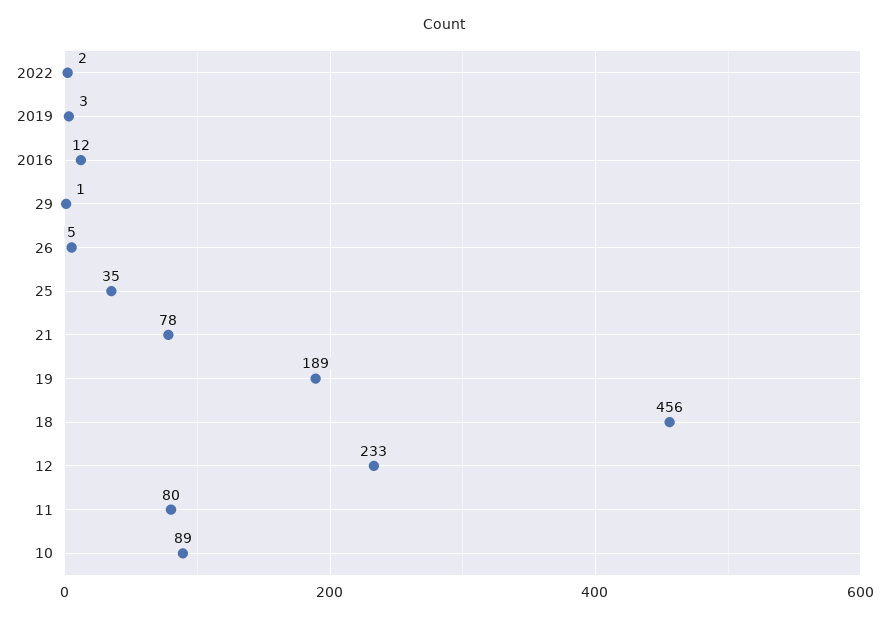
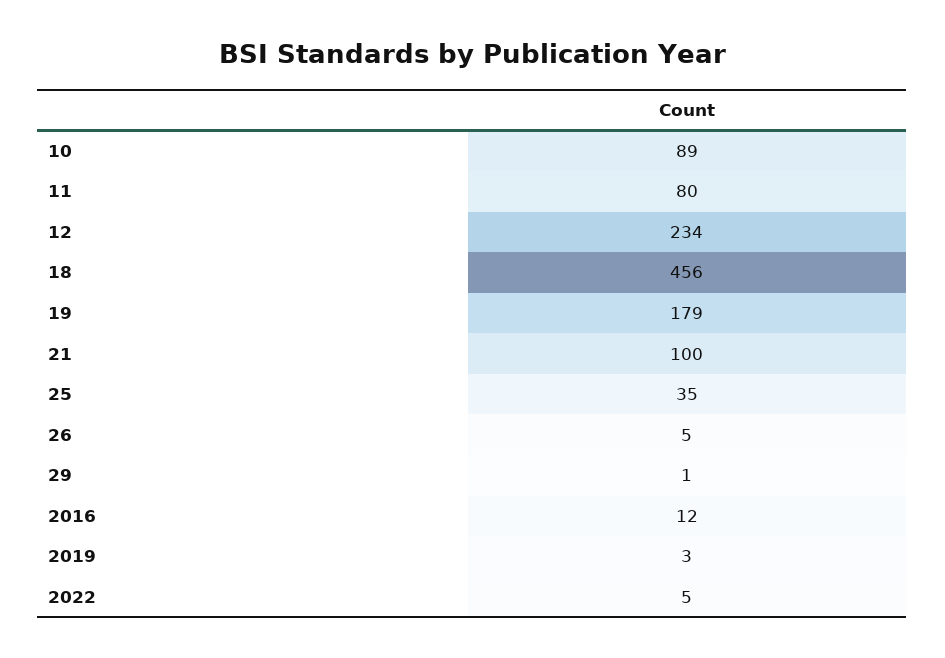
  {
-   "2022": 2,
+   "2022": 5,
    "2019": 3,
    "2016": 12,
    "29": 1,
    "26": 5,
    "25": 35,
-   "21": 78,
+   "21": 100,
-   "19": 189,
+   "19": 179,
    "18": 456,
-   "12": 233,
+   "12": 234,
    "11": 80,
    "10": 89
  }

